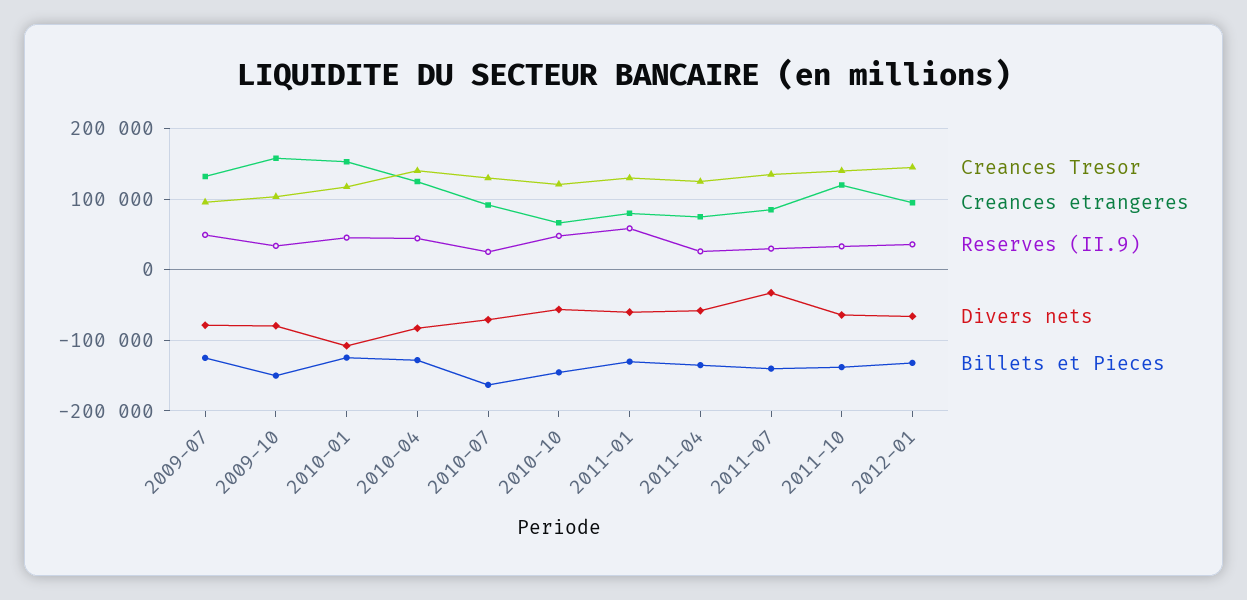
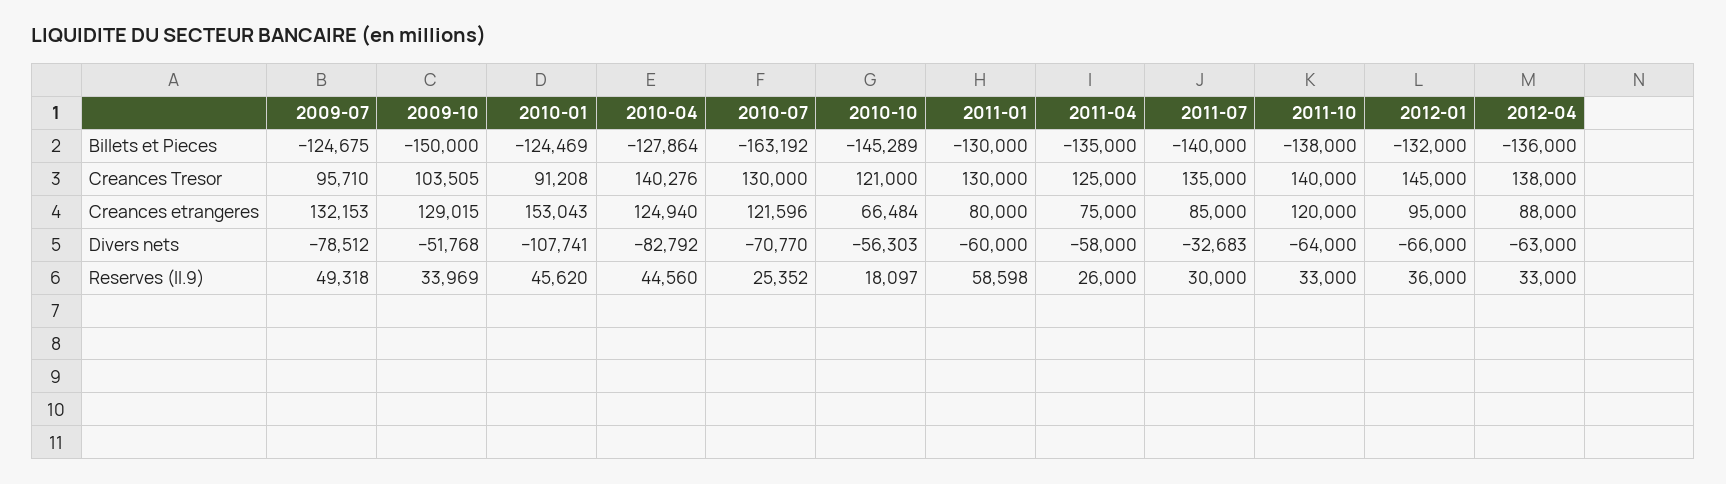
  {
    "Creances Tresor": {
      "2009-07": 95710,
      "2009-10": 103505,
-     "2010-01": 120000,
+     "2010-01": 91208,
      "2010-04": 140276,
      "2010-07": 130000,
      "2010-10": 121000,
      "2011-01": 130000,
      "2011-04": 125000,
      "2011-07": 135000,
      "2011-10": 140000,
-     "2012-01": 145000
+     "2012-01": 145000,
+     "2012-04": 138000
    },
    "Creances etrangeres": {
      "2009-07": 132153,
-     "2009-10": 160000,
+     "2009-10": 129015,
      "2010-01": 153043,
      "2010-04": 124940,
-     "2010-07": 90000,
+     "2010-07": 121596,
      "2010-10": 66484,
      "2011-01": 80000,
      "2011-04": 75000,
      "2011-07": 85000,
      "2011-10": 120000,
-     "2012-01": 95000
+     "2012-01": 95000,
+     "2012-04": 88000
    },
    "Reserves (II.9)": {
      "2009-07": 49318,
      "2009-10": 33969,
      "2010-01": 45620,
      "2010-04": 44560,
      "2010-07": 25352,
-     "2010-10": 50000,
+     "2010-10": 18097,
      "2011-01": 58598,
      "2011-04": 26000,
      "2011-07": 30000,
      "2011-10": 33000,
-     "2012-01": 36000
+     "2012-01": 36000,
+     "2012-04": 33000
    },
    "Divers nets": {
      "2009-07": -78512,
-     "2009-10": -80000,
+     "2009-10": -51768,
      "2010-01": -107741,
      "2010-04": -82792,
      "2010-07": -70770,
      "2010-10": -56303,
      "2011-01": -60000,
      "2011-04": -58000,
      "2011-07": -32683,
      "2011-10": -64000,
-     "2012-01": -66000
+     "2012-01": -66000,
+     "2012-04": -63000
    },
    "Billets et Pieces": {
      "2009-07": -124675,
      "2009-10": -150000,
      "2010-01": -124469,
      "2010-04": -127864,
      "2010-07": -163192,
      "2010-10": -145289,
      "2011-01": -130000,
      "2011-04": -135000,
      "2011-07": -140000,
      "2011-10": -138000,
-     "2012-01": -132000
+     "2012-01": -132000,
+     "2012-04": -136000
    }
  }

